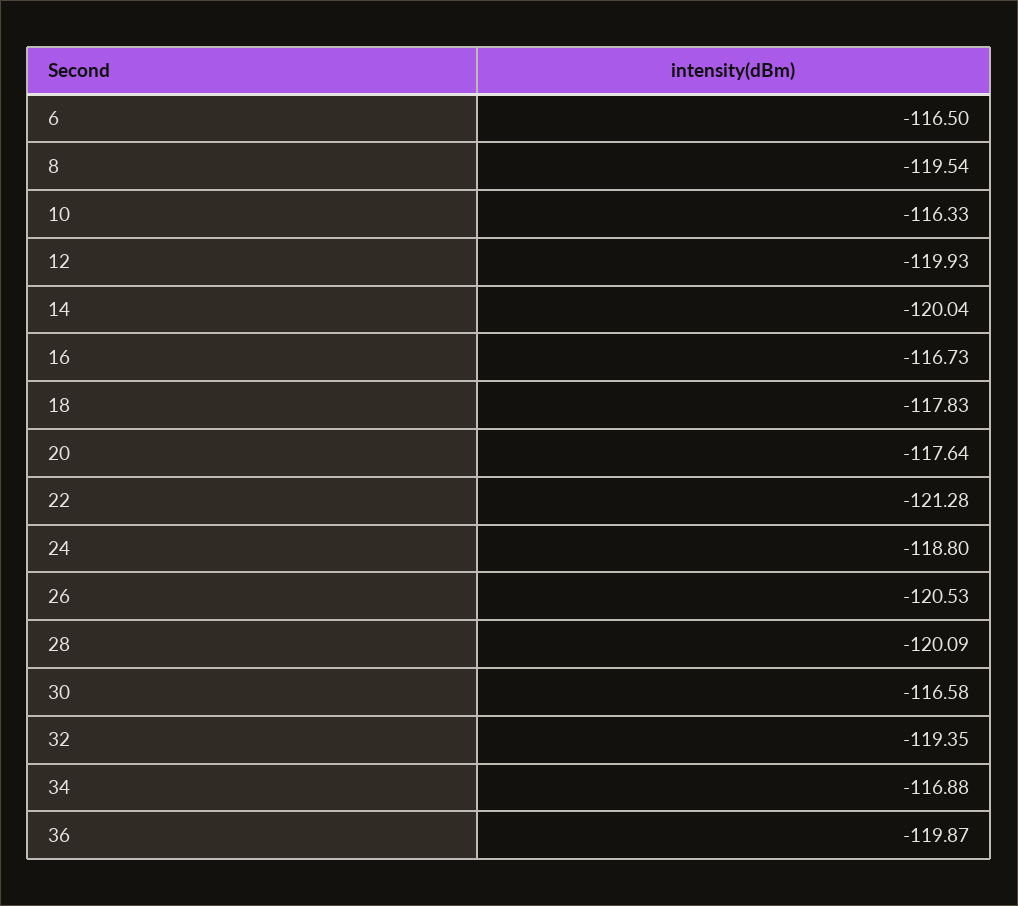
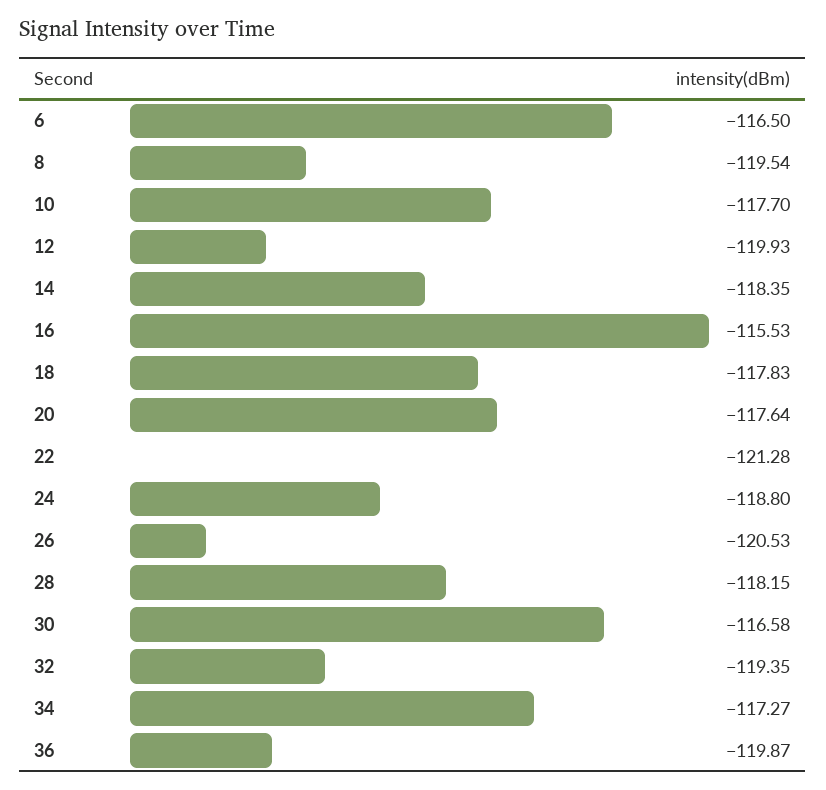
  {
    "6": -116.5,
    "8": -119.54,
-   "10": -116.33,
+   "10": -117.7,
    "12": -119.93,
-   "14": -120.04,
+   "14": -118.35,
-   "16": -116.73,
+   "16": -115.53,
    "18": -117.83,
    "20": -117.64,
    "22": -121.28,
    "24": -118.8,
    "26": -120.53,
-   "28": -120.09,
+   "28": -118.15,
    "30": -116.58,
    "32": -119.35,
-   "34": -116.88,
+   "34": -117.27,
    "36": -119.87
  }

